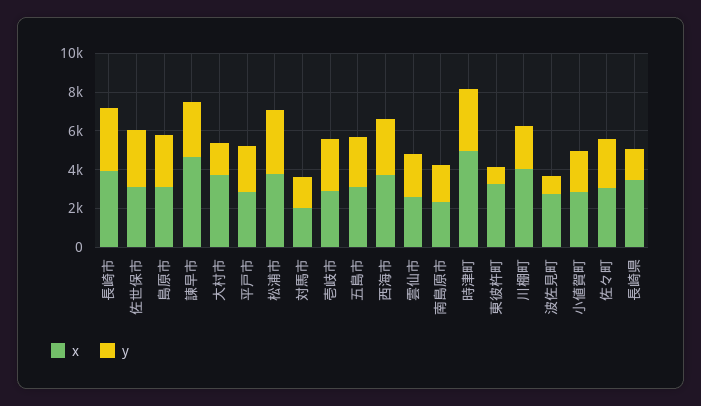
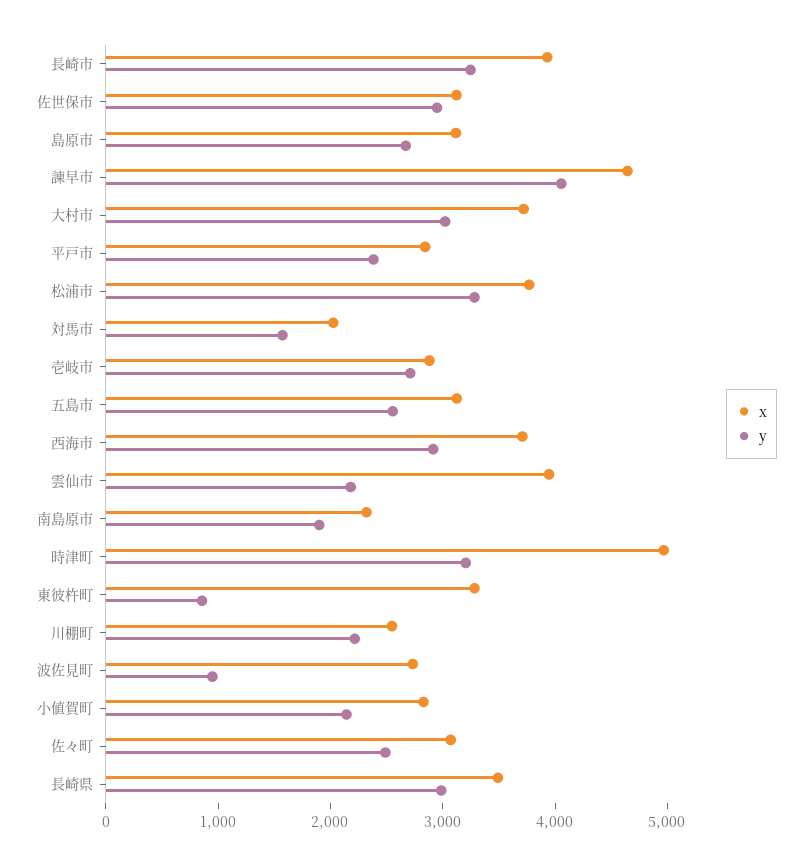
  {
    "x": {
      "長崎市": 4000,
      "佐世保市": 3200,
      "島原市": 3200,
      "諫早市": 4600,
      "大村市": 3800,
      "平戸市": 2800,
      "松浦市": 3800,
      "対馬市": 2000,
      "壱岐市": 2800,
      "五島市": 3200,
      "西海市": 3800,
-     "雲仙市": 2500,
+     "雲仙市": 4000,
      "南島原市": 2400,
      "時津町": 5000,
      "東彼杵町": 3200,
-     "川棚町": 4000,
+     "川棚町": 2600,
      "波佐見町": 2800,
      "小値賀町": 2800,
      "佐々町": 3000,
      "長崎県": 3400
    },
    "y": {
      "長崎市": 3200,
      "佐世保市": 3000,
      "島原市": 2600,
-     "諫早市": 3000,
+     "諫早市": 4000,
-     "大村市": 1500,
+     "大村市": 3000,
      "平戸市": 2400,
      "松浦市": 3200,
      "対馬市": 1600,
      "壱岐市": 2800,
      "五島市": 2600,
      "西海市": 3000,
      "雲仙市": 2200,
      "南島原市": 2000,
      "時津町": 3200,
      "東彼杵町": 800,
      "川棚町": 2200,
      "波佐見町": 1000,
      "小値賀町": 2200,
      "佐々町": 2400,
-     "長崎県": 1500
+     "長崎県": 3000
    }
  }

